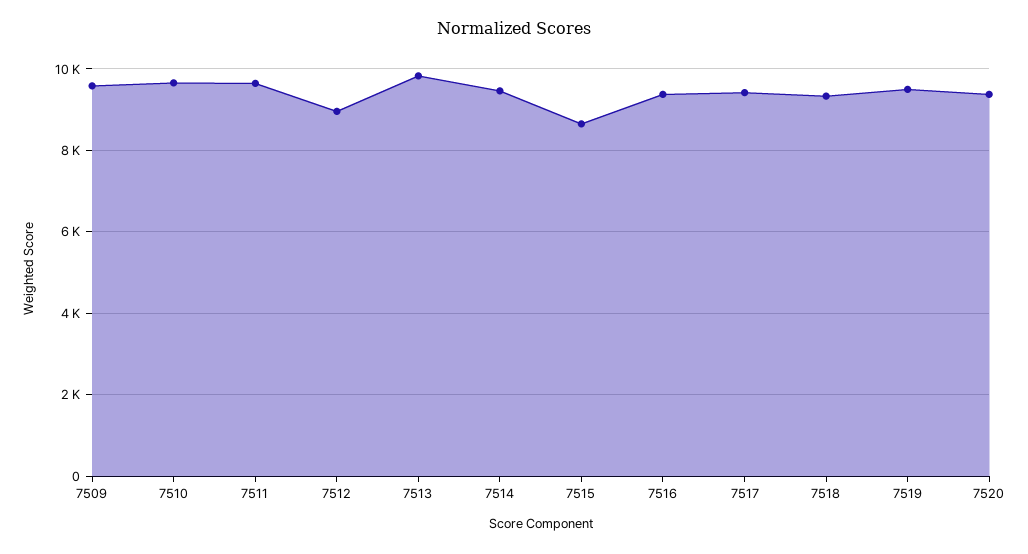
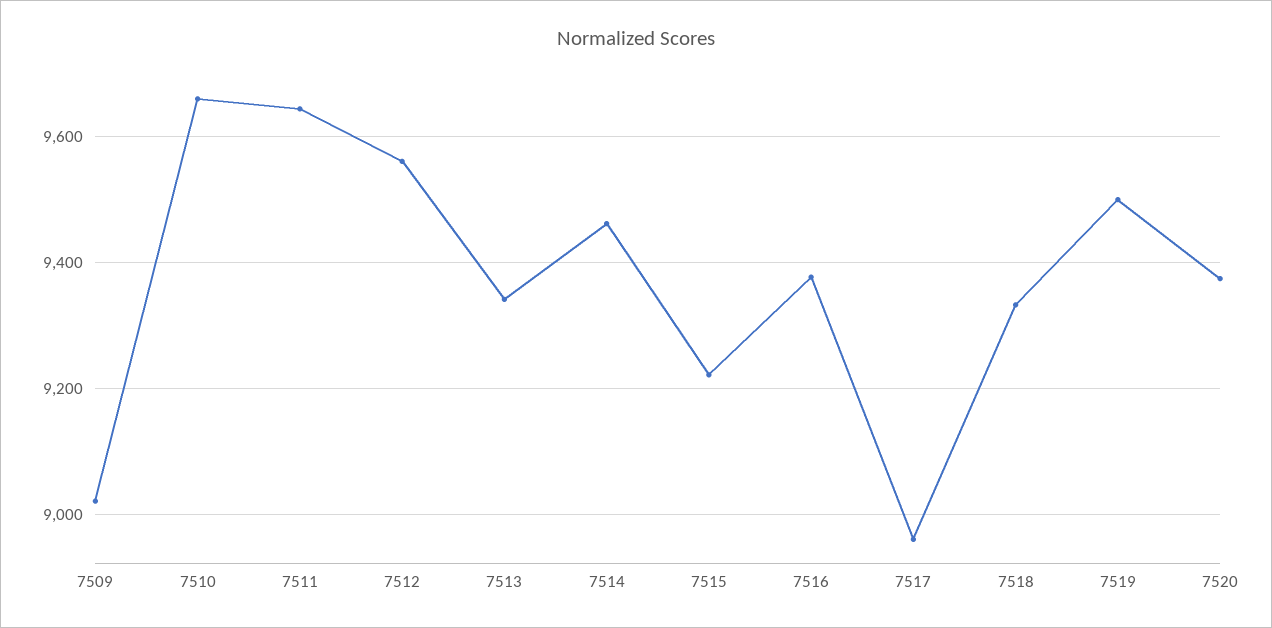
  {
-   "7509": 9600,
+   "7509": 9020,
    "7510": 9660,
    "7511": 9640,
-   "7512": 9000,
+   "7512": 9560,
-   "7513": 9800,
+   "7513": 9340,
    "7514": 9460,
-   "7515": 8600,
+   "7515": 9220,
    "7516": 9380,
-   "7517": 9400,
+   "7517": 8960,
    "7518": 9340,
    "7519": 9500,
    "7520": 9380
  }

